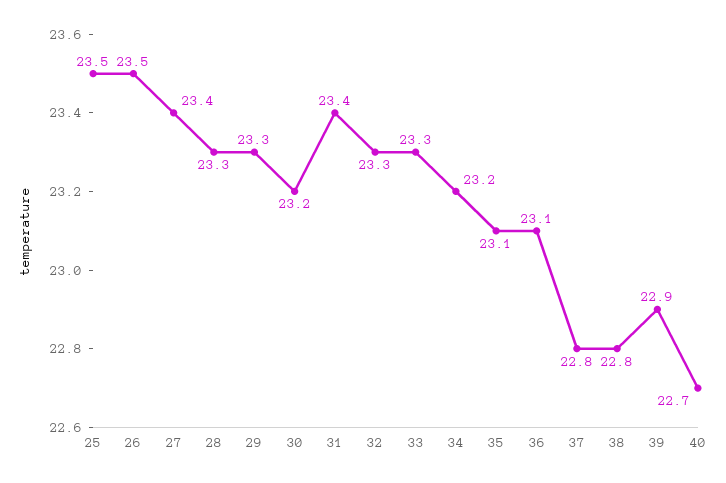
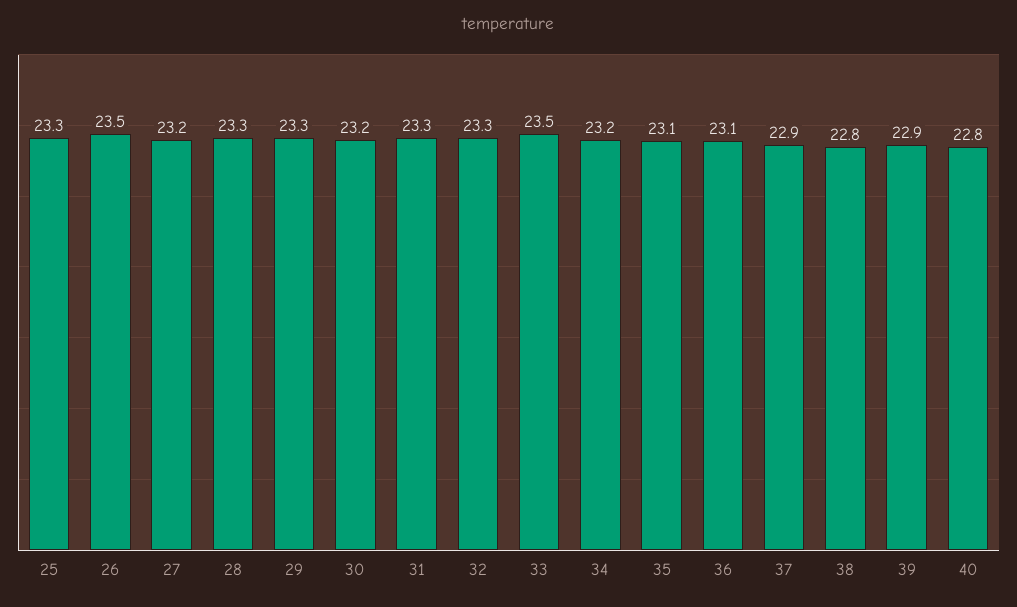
  {
-   "25": 23.5,
+   "25": 23.3,
    "26": 23.5,
-   "27": 23.4,
+   "27": 23.2,
    "28": 23.3,
    "29": 23.3,
    "30": 23.2,
-   "31": 23.4,
+   "31": 23.3,
    "32": 23.3,
-   "33": 23.3,
+   "33": 23.5,
    "34": 23.2,
    "35": 23.1,
    "36": 23.1,
-   "37": 22.8,
+   "37": 22.9,
    "38": 22.8,
    "39": 22.9,
-   "40": 22.7
+   "40": 22.8
  }

